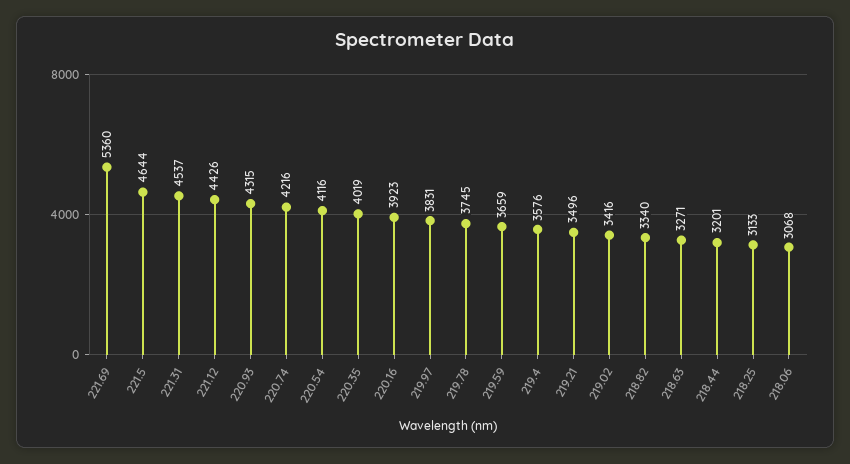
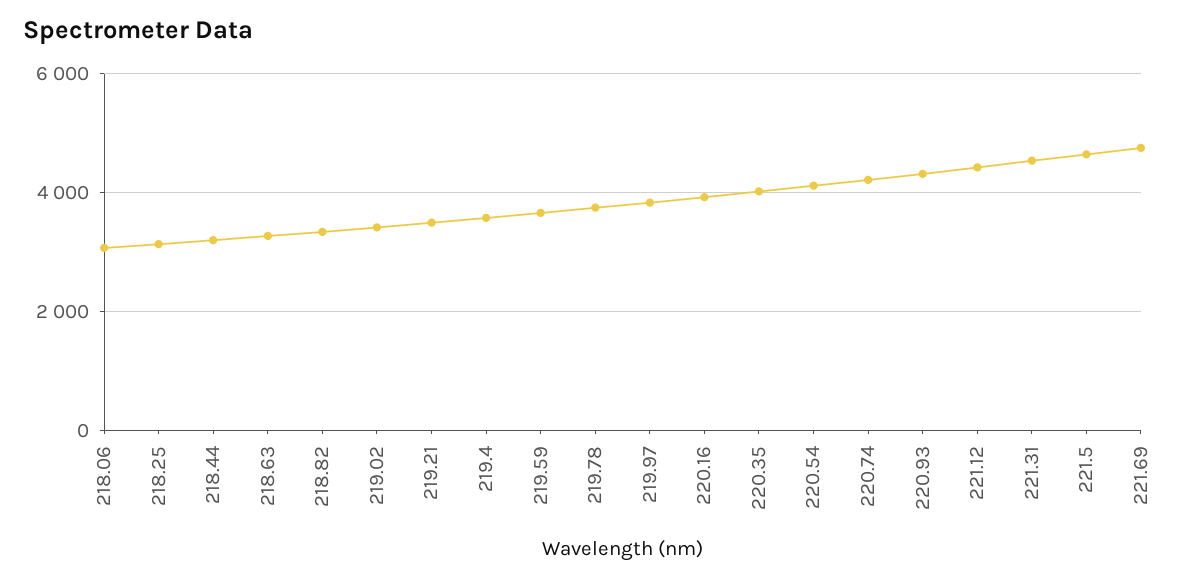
  {
-   "221.69": 5360,
+   "221.69": 4800,
    "221.5": 4644,
    "221.31": 4537,
    "221.12": 4426,
    "220.93": 4315,
    "220.74": 4216,
    "220.54": 4116,
    "220.35": 4019,
    "220.16": 3923,
    "219.97": 3831,
    "219.78": 3745,
    "219.59": 3659,
    "219.4": 3576,
    "219.21": 3496,
    "219.02": 3416,
    "218.82": 3340,
    "218.63": 3271,
    "218.44": 3201,
    "218.25": 3133,
    "218.06": 3068
  }

